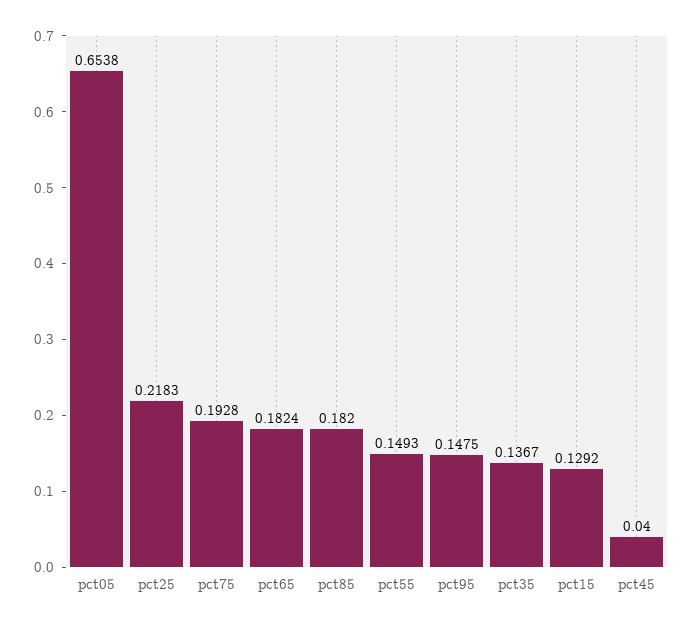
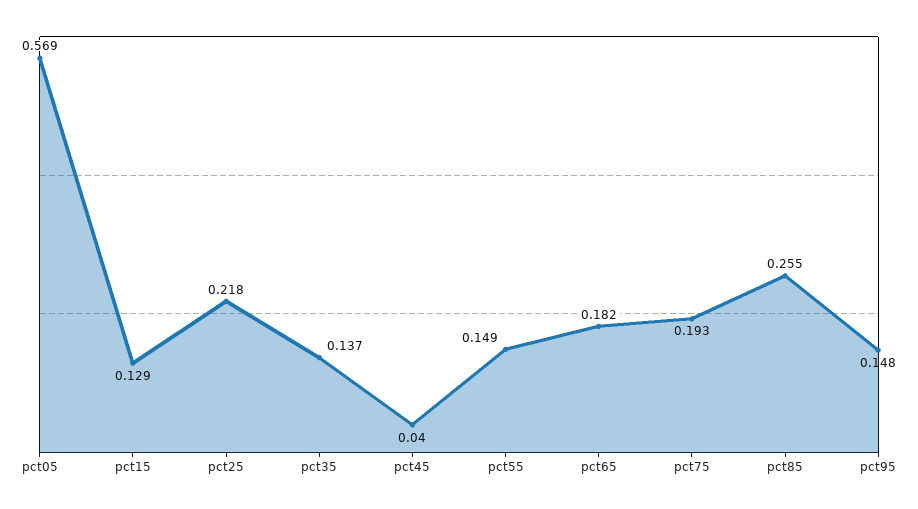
  {
-   "pct05": 0.6538,
+   "pct05": 0.569,
    "pct25": 0.2183,
    "pct75": 0.1928,
    "pct65": 0.1824,
-   "pct85": 0.182,
+   "pct85": 0.255,
    "pct55": 0.1493,
    "pct95": 0.1475,
    "pct35": 0.1367,
    "pct15": 0.1292,
    "pct45": 0.04
  }

